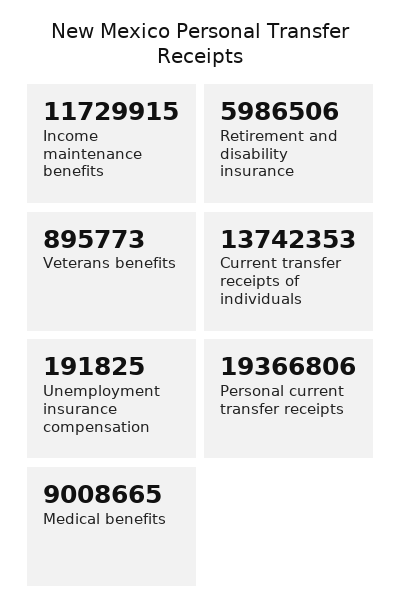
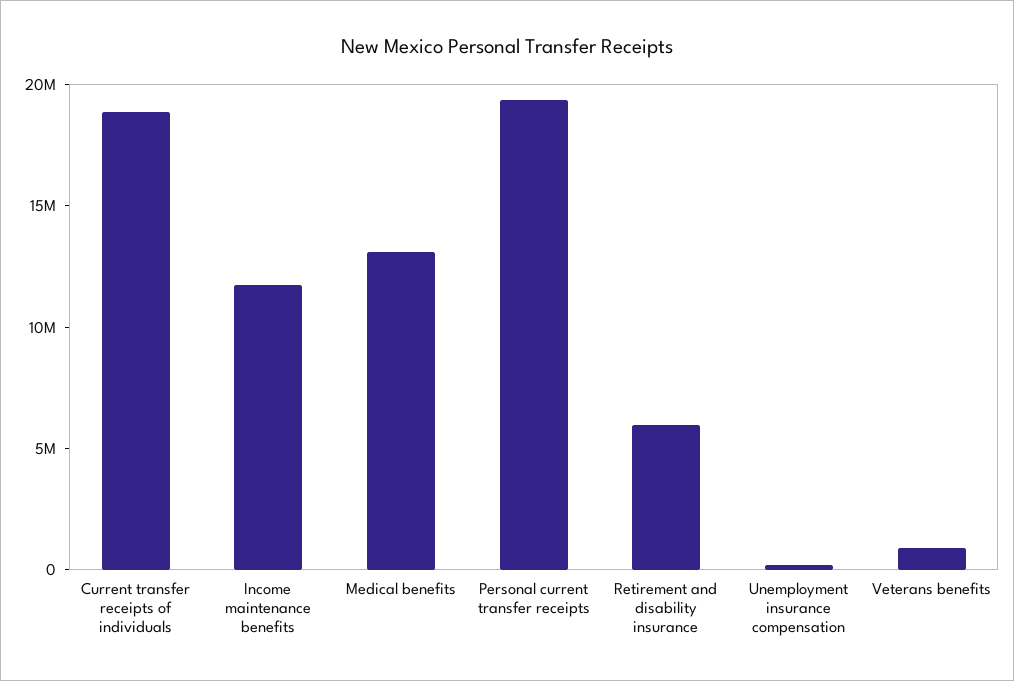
  {
    "Income maintenance benefits": 11729915,
    "Retirement and disability insurance": 5986506,
    "Veterans benefits": 895773,
-   "Current transfer receipts of individuals": 13742353,
+   "Current transfer receipts of individuals": 19000000,
    "Unemployment insurance compensation": 191825,
    "Personal current transfer receipts": 19366806,
-   "Medical benefits": 9008665
+   "Medical benefits": 13000000
  }

